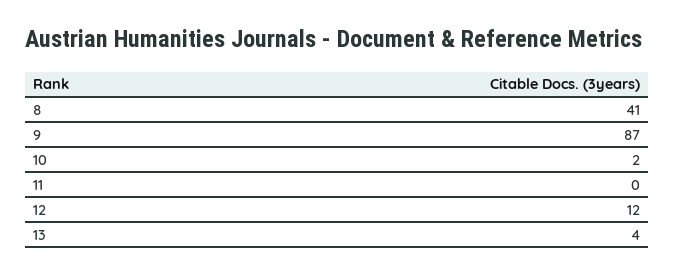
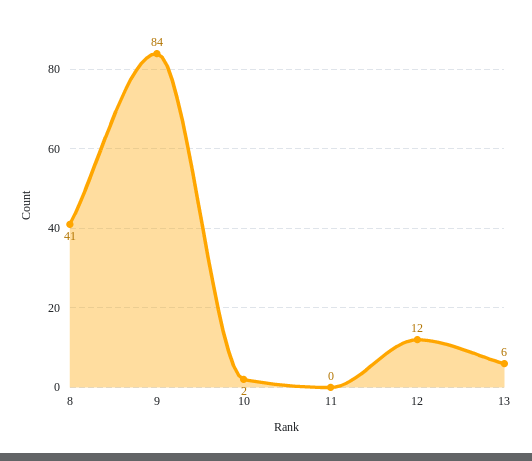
  {
    "8": 41,
-   "9": 87,
+   "9": 84,
    "10": 2,
    "11": 0,
    "12": 12,
-   "13": 4
+   "13": 6
  }

